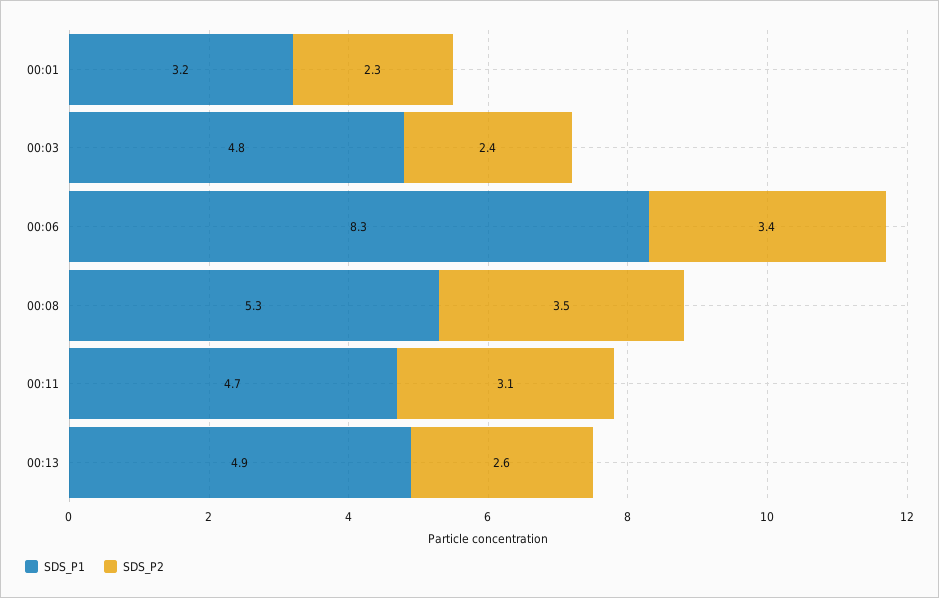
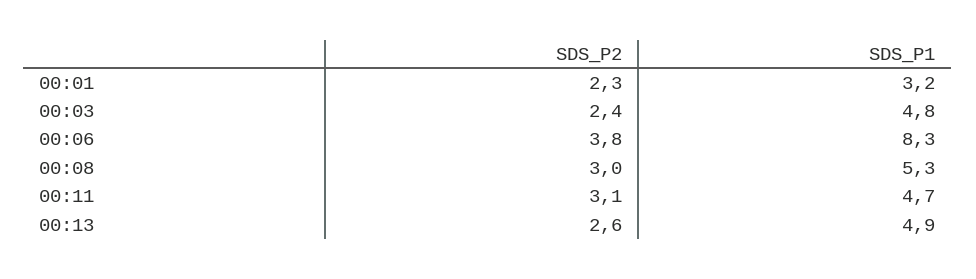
  {
    "SDS_P1": {
      "00:01": 3.2,
      "00:03": 4.8,
      "00:06": 8.3,
      "00:08": 5.3,
      "00:11": 4.7,
      "00:13": 4.9
    },
    "SDS_P2": {
      "00:01": 2.3,
      "00:03": 2.4,
-     "00:06": 3.4,
+     "00:06": 3.8,
-     "00:08": 3.5,
+     "00:08": 3,
      "00:11": 3.1,
      "00:13": 2.6
    }
  }

